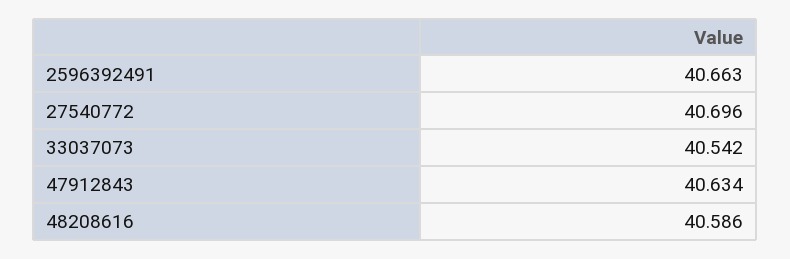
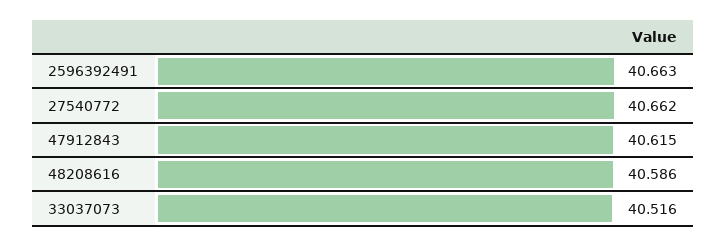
  {
    "2596392491": 40.663,
-   "27540772": 40.696,
+   "27540772": 40.662,
-   "33037073": 40.542,
+   "33037073": 40.516,
-   "47912843": 40.634,
+   "47912843": 40.615,
    "48208616": 40.586
  }

